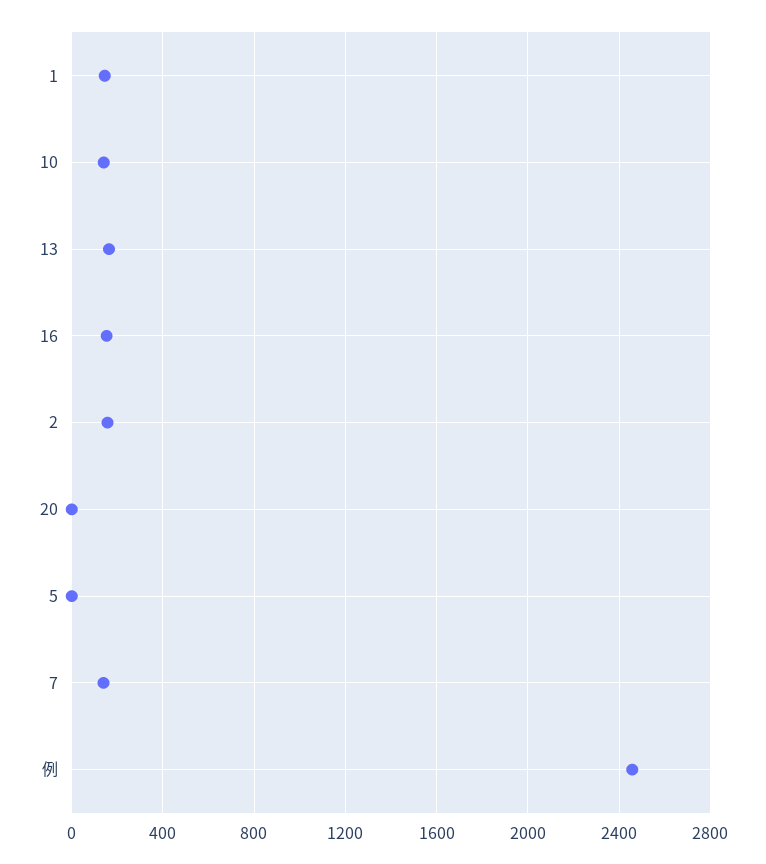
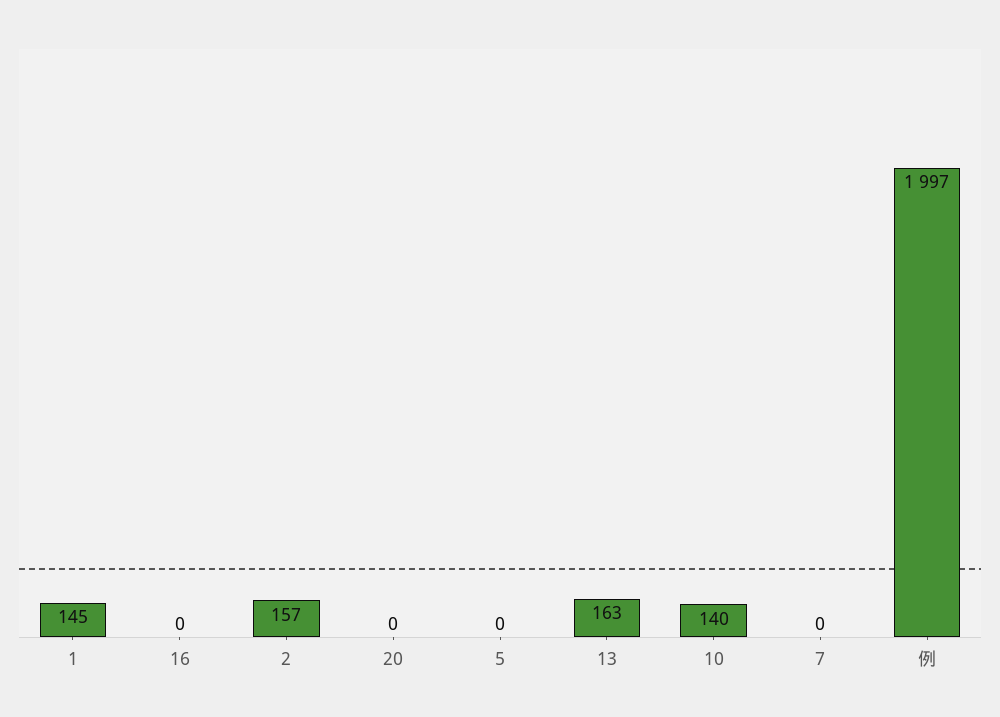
  {
    "1": 145,
    "10": 140,
    "13": 163,
-   "16": 150,
+   "16": 0,
    "2": 157,
    "20": 0,
    "5": 0,
-   "7": 150,
+   "7": 0,
-   "例": 2450
+   "例": 1997
  }

